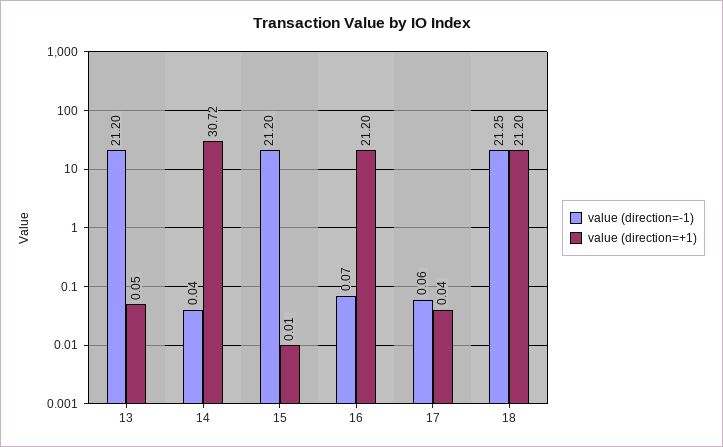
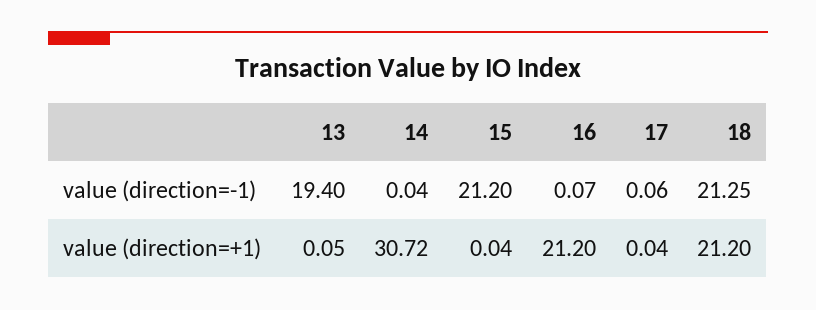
  {
    "value (direction=-1)": {
-     "13": 21.2,
+     "13": 19.4,
      "14": 0.04,
      "15": 21.2,
      "16": 0.07,
      "17": 0.06,
      "18": 21.25
    },
    "value (direction=+1)": {
      "13": 0.05,
      "14": 30.72,
-     "15": 0.01,
+     "15": 0.04,
      "16": 21.2,
      "17": 0.04,
      "18": 21.2
    }
  }

